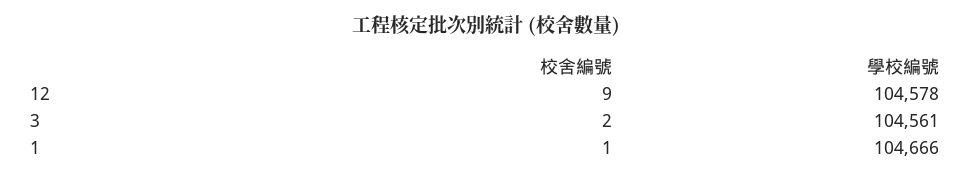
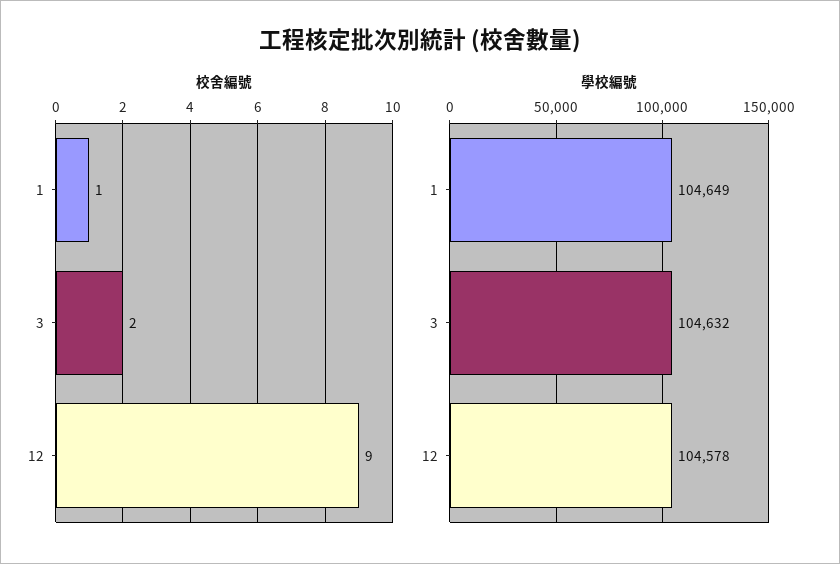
  {
    "校舍編號": {
      "12": 9,
      "3": 2,
      "1": 1
    },
    "學校編號": {
      "12": 104578,
-     "3": 104561,
+     "3": 104632,
-     "1": 104666
+     "1": 104649
    }
  }

